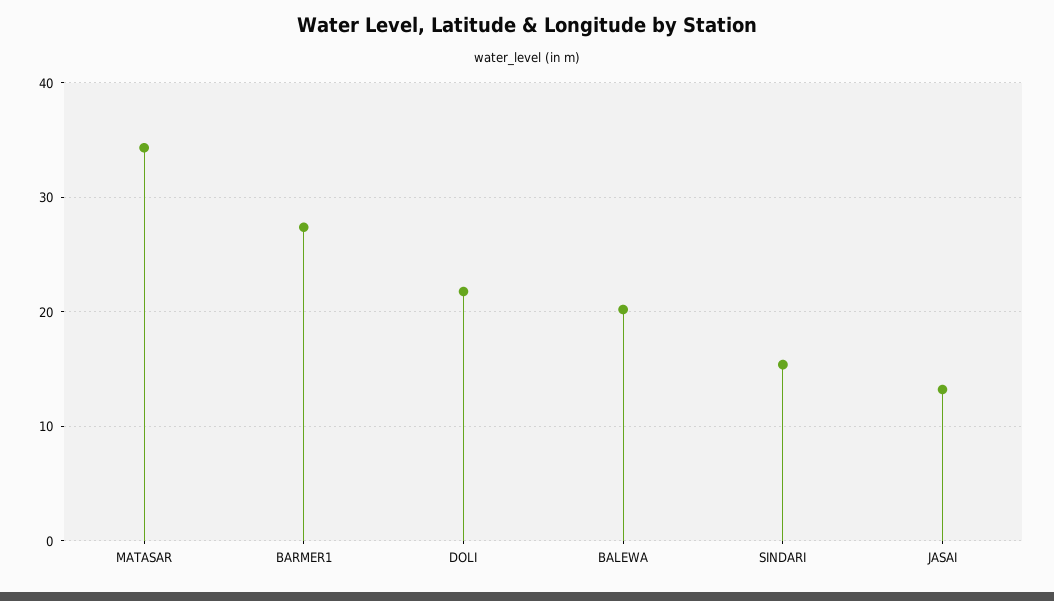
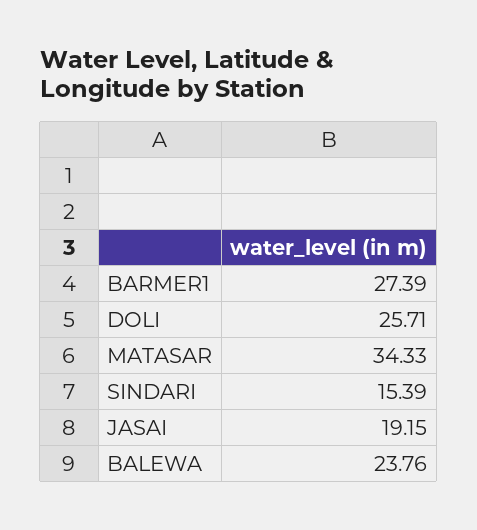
  {
    "MATASAR": 34.33,
    "BARMER1": 27.39,
-   "DOLI": 22,
+   "DOLI": 25.71,
-   "BALEWA": 20,
+   "BALEWA": 23.76,
    "SINDARI": 15.39,
-   "JASAI": 13
+   "JASAI": 19.15
  }

